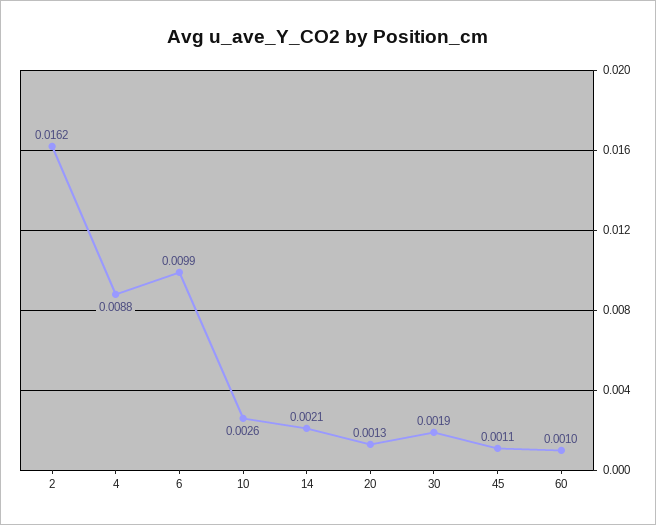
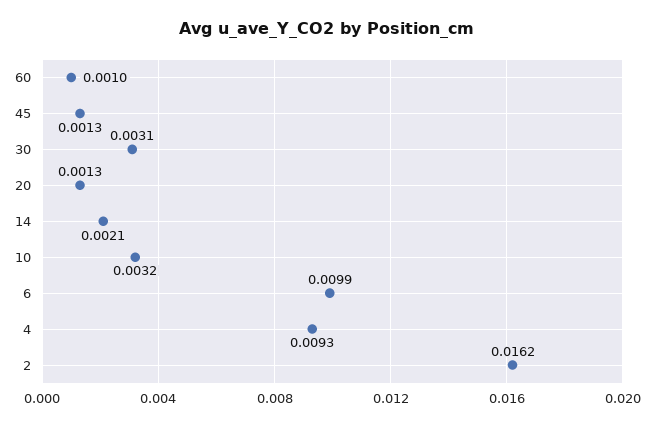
  {
    "2": 0.0162,
-   "4": 0.0088,
+   "4": 0.0093,
    "6": 0.0099,
-   "10": 0.0026,
+   "10": 0.0032,
    "14": 0.0021,
    "20": 0.0013,
-   "30": 0.0019,
+   "30": 0.0031,
-   "45": 0.0011,
+   "45": 0.0013,
    "60": 0.001
  }

